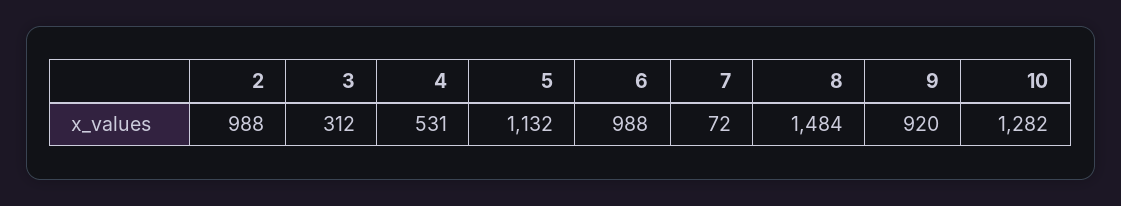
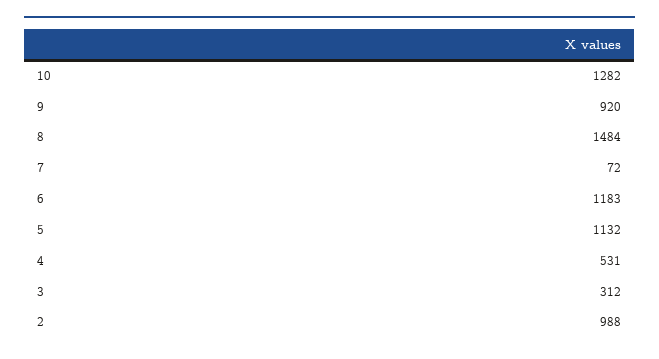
  {
    "2": 988,
    "3": 312,
    "4": 531,
    "5": 1132,
-   "6": 988,
+   "6": 1183,
    "7": 72,
    "8": 1484,
    "9": 920,
    "10": 1282
  }

